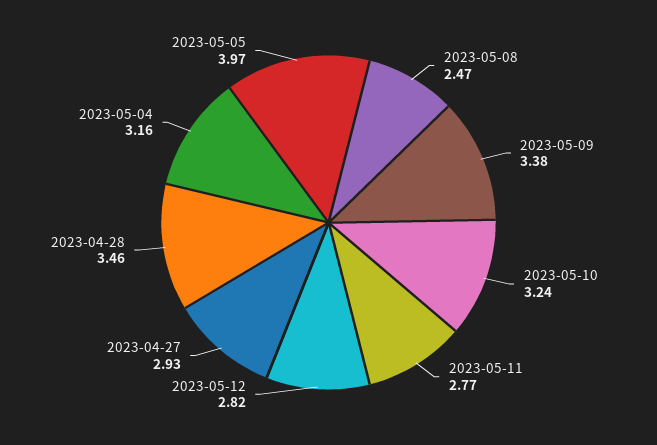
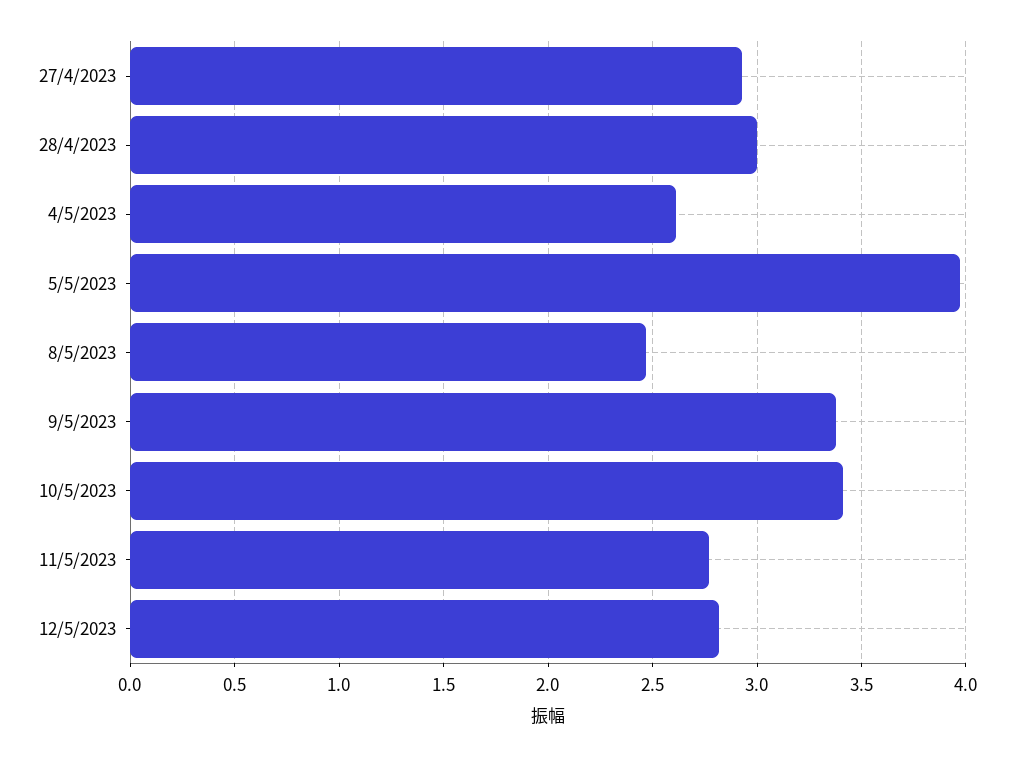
  {
    "2023-05-08": 2.47,
    "2023-05-09": 3.38,
-   "2023-05-10": 3.24,
+   "2023-05-10": 3.4,
    "2023-05-11": 2.77,
    "2023-05-12": 2.82,
    "2023-04-27": 2.93,
-   "2023-04-28": 3.46,
+   "2023-04-28": 3,
-   "2023-05-04": 3.16,
+   "2023-05-04": 2.6,
    "2023-05-05": 3.97
  }

